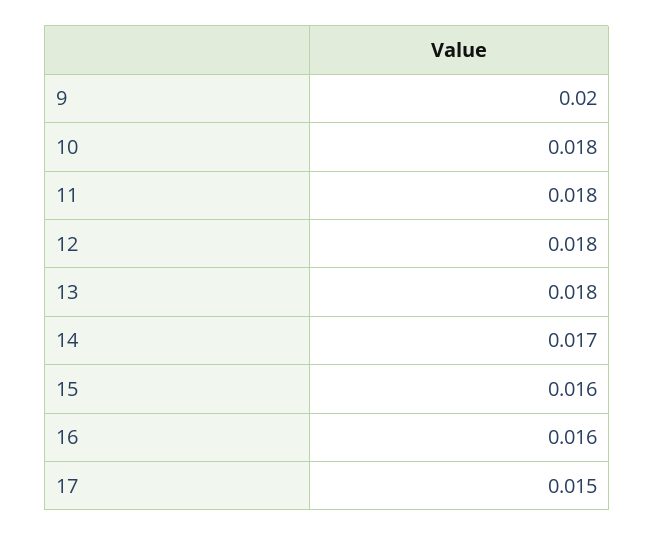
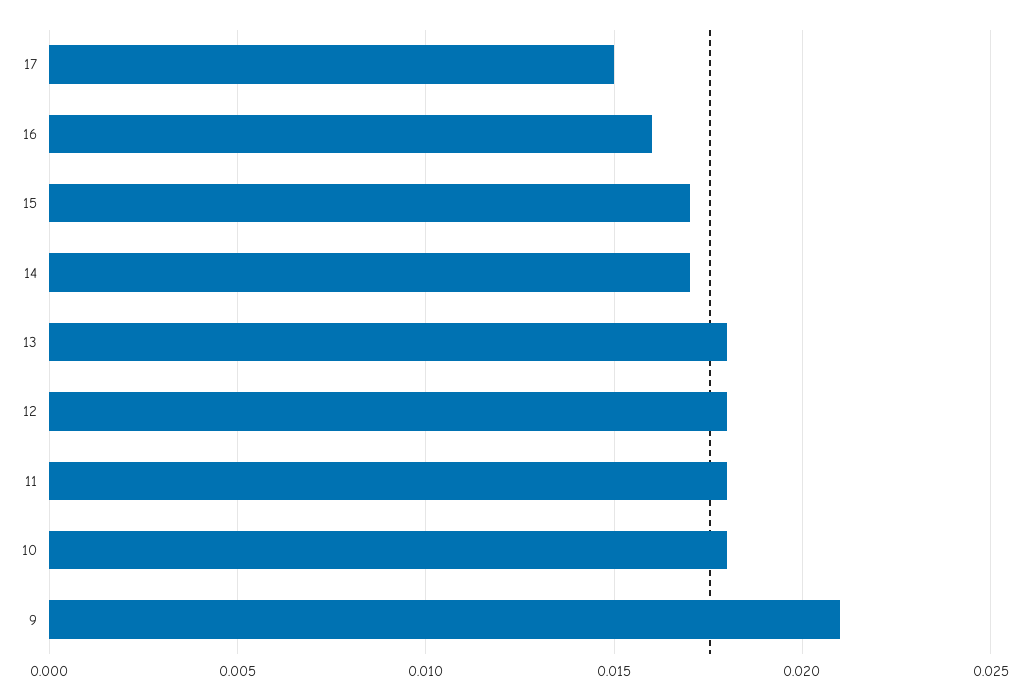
  {
-   "9": 0.02,
+   "9": 0.021,
    "10": 0.018,
    "11": 0.018,
    "12": 0.018,
    "13": 0.018,
    "14": 0.017,
-   "15": 0.016,
+   "15": 0.017,
    "16": 0.016,
    "17": 0.015
  }

